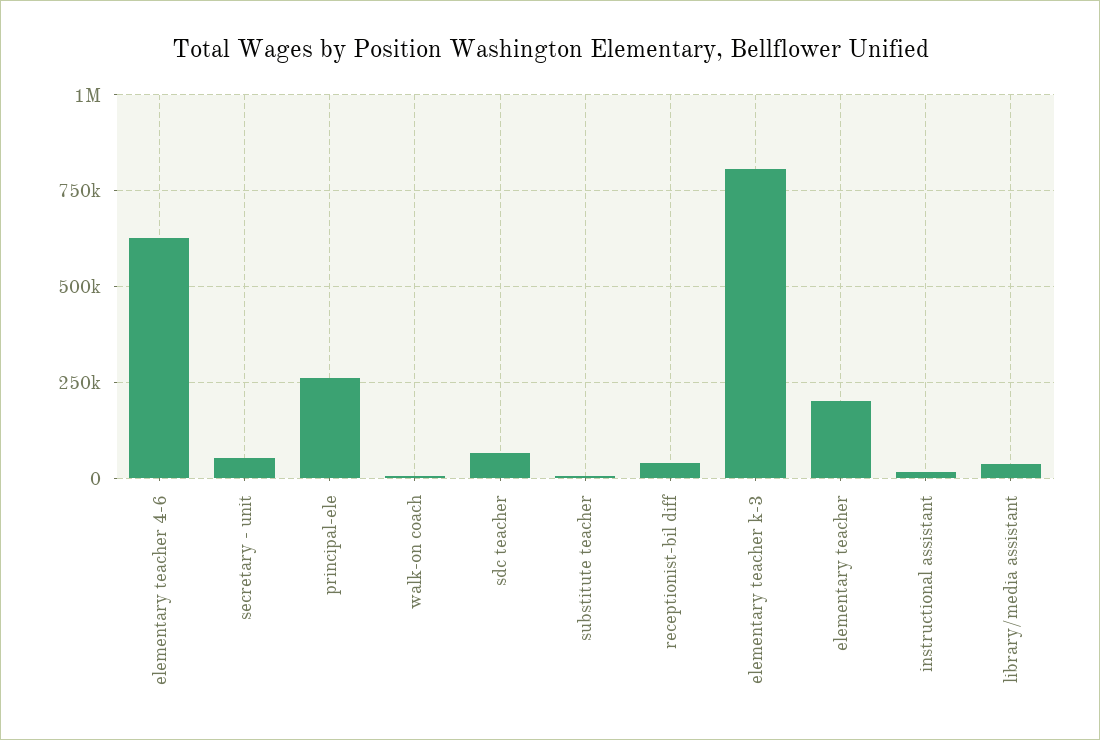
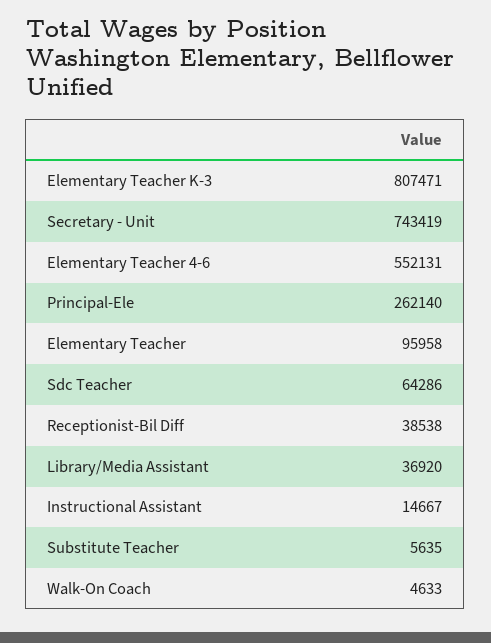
  {
-   "elementary teacher 4-6": 625000,
+   "elementary teacher 4-6": 552131,
-   "secretary - unit": 50000,
+   "secretary - unit": 743419,
    "principal-ele": 262140,
    "walk-on coach": 4633,
    "sdc teacher": 64286,
    "substitute teacher": 5635,
    "receptionist-bil diff": 38538,
    "elementary teacher k-3": 807471,
-   "elementary teacher": 200000,
+   "elementary teacher": 95958,
    "instructional assistant": 14667,
    "library/media assistant": 36920
  }

